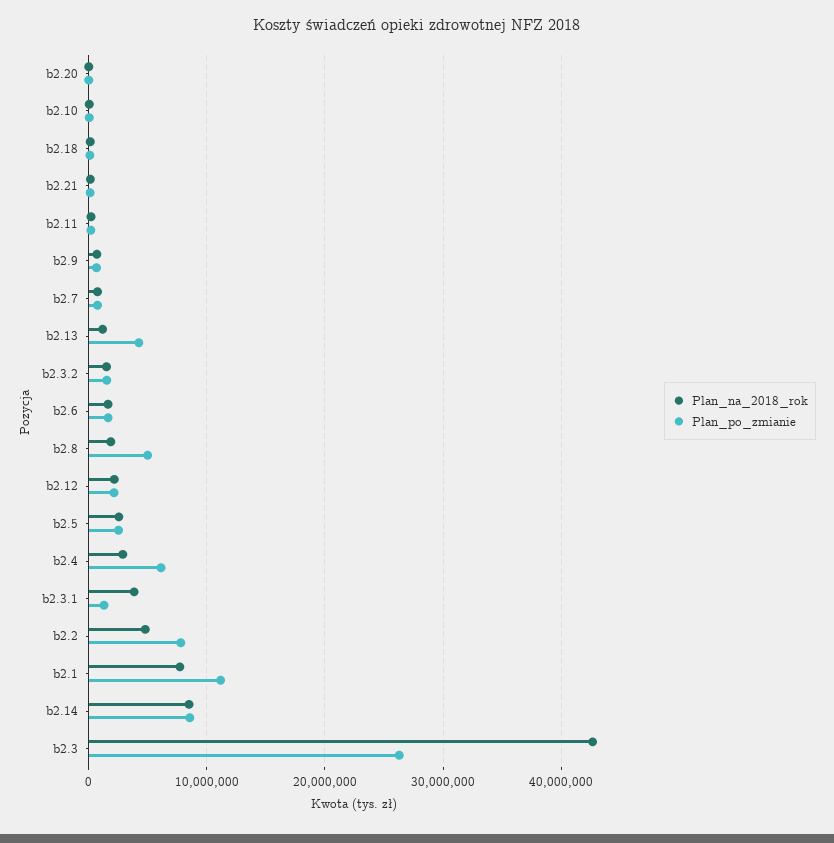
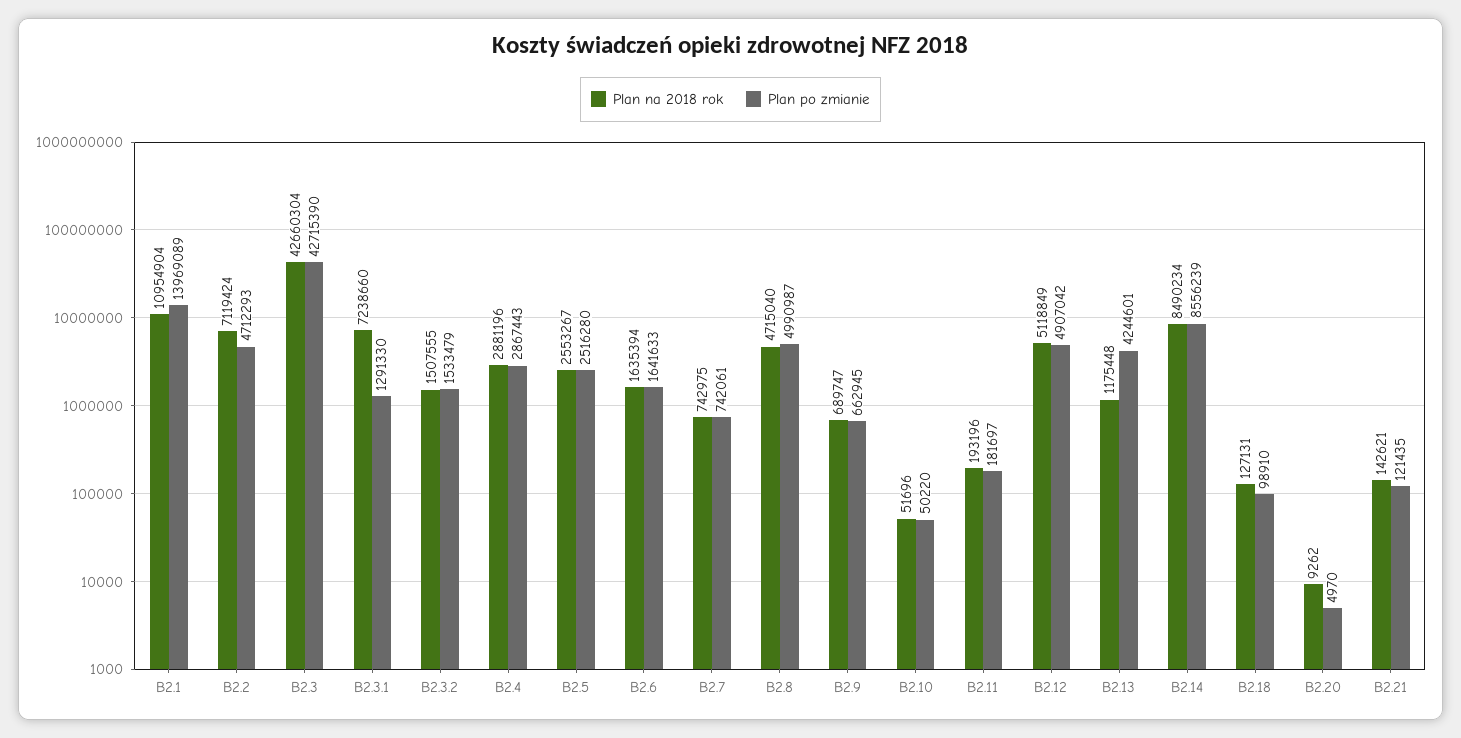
  {
    "Plan_na_2018_rok": {
      "b2.20": 9262,
      "b2.10": 51696,
      "b2.18": 127131,
      "b2.21": 142621,
      "b2.11": 193196,
      "b2.9": 689747,
      "b2.7": 742975,
      "b2.13": 1175448,
      "b2.3.2": 1507555,
      "b2.6": 1635394,
-     "b2.8": 2000000,
+     "b2.8": 4715040,
-     "b2.12": 2000000,
+     "b2.12": 5118849,
      "b2.5": 2553267,
      "b2.4": 2881196,
-     "b2.3.1": 4000000,
+     "b2.3.1": 7238660,
-     "b2.2": 5000000,
+     "b2.2": 7119424,
-     "b2.1": 8000000,
+     "b2.1": 10954904,
      "b2.14": 8490234,
      "b2.3": 42660304
    },
    "Plan_po_zmianie": {
      "b2.20": 4970,
      "b2.10": 50220,
      "b2.18": 98910,
      "b2.21": 121435,
      "b2.11": 181697,
      "b2.9": 662945,
      "b2.7": 742061,
      "b2.13": 4244601,
      "b2.3.2": 1533479,
      "b2.6": 1641633,
      "b2.8": 4990987,
-     "b2.12": 2000000,
+     "b2.12": 4907042,
      "b2.5": 2516280,
-     "b2.4": 6000000,
+     "b2.4": 2867443,
      "b2.3.1": 1291330,
-     "b2.2": 8000000,
+     "b2.2": 4712293,
-     "b2.1": 11000000,
+     "b2.1": 13969089,
      "b2.14": 8556239,
-     "b2.3": 26000000
+     "b2.3": 42715390
    }
  }

